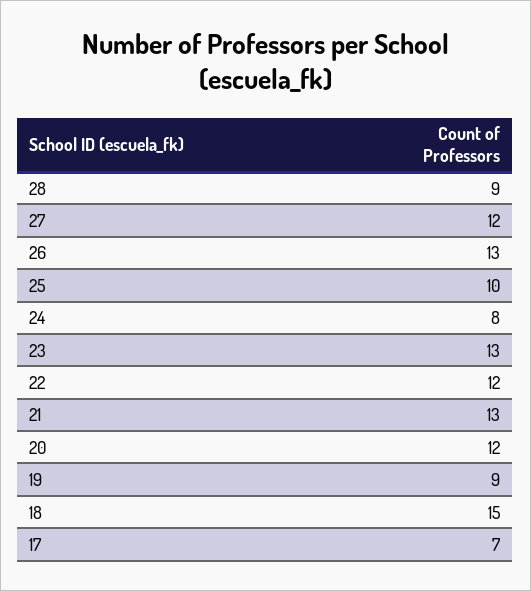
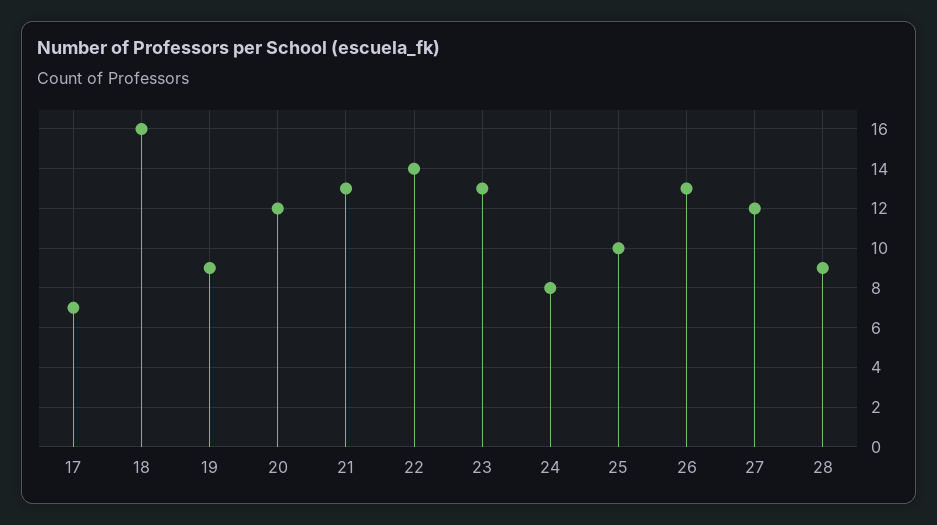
  {
    "28": 9,
    "27": 12,
    "26": 13,
    "25": 10,
    "24": 8,
    "23": 13,
-   "22": 12,
+   "22": 14,
    "21": 13,
    "20": 12,
    "19": 9,
-   "18": 15,
+   "18": 16,
    "17": 7
  }

